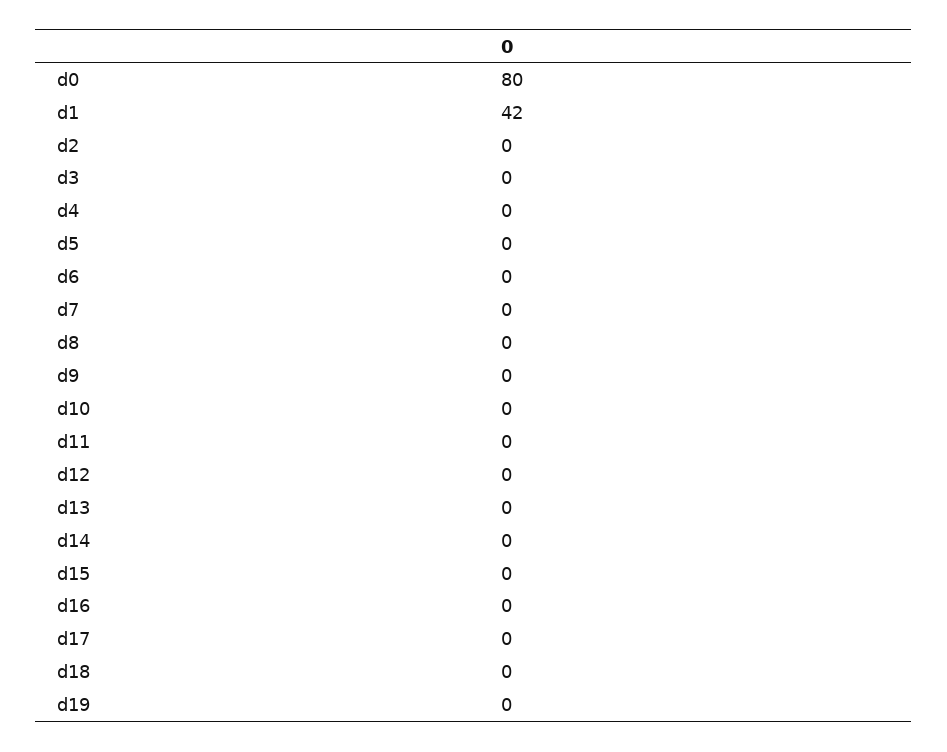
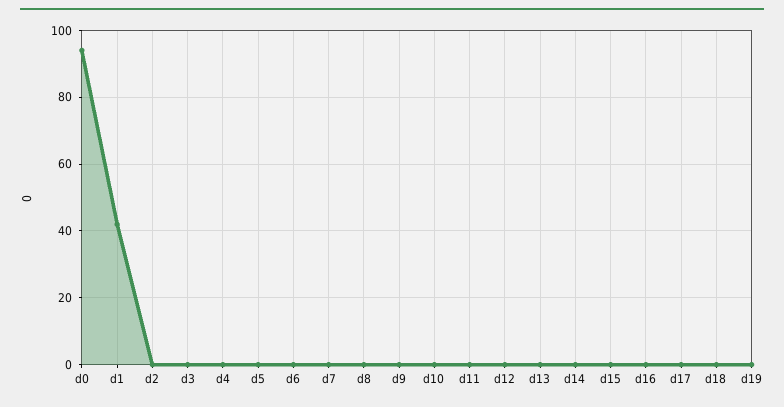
  {
-   "d0": 80,
+   "d0": 95,
    "d1": 42,
    "d2": 0,
    "d3": 0,
    "d4": 0,
    "d5": 0,
    "d6": 0,
    "d7": 0,
    "d8": 0,
    "d9": 0,
    "d10": 0,
    "d11": 0,
    "d12": 0,
    "d13": 0,
    "d14": 0,
    "d15": 0,
    "d16": 0,
    "d17": 0,
    "d18": 0,
    "d19": 0
  }

